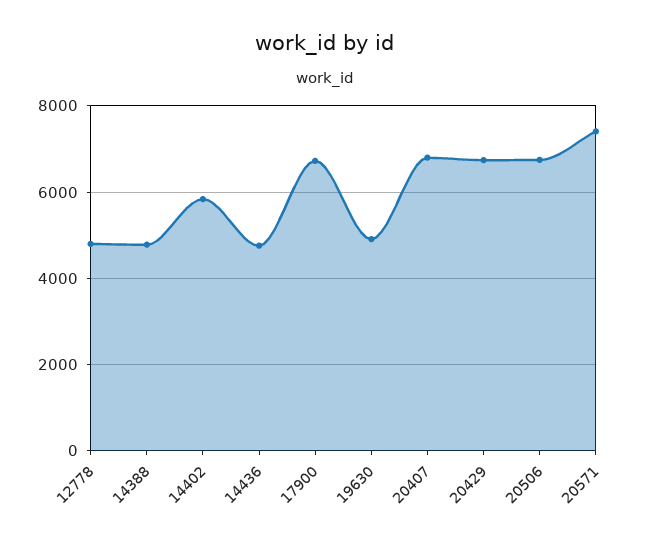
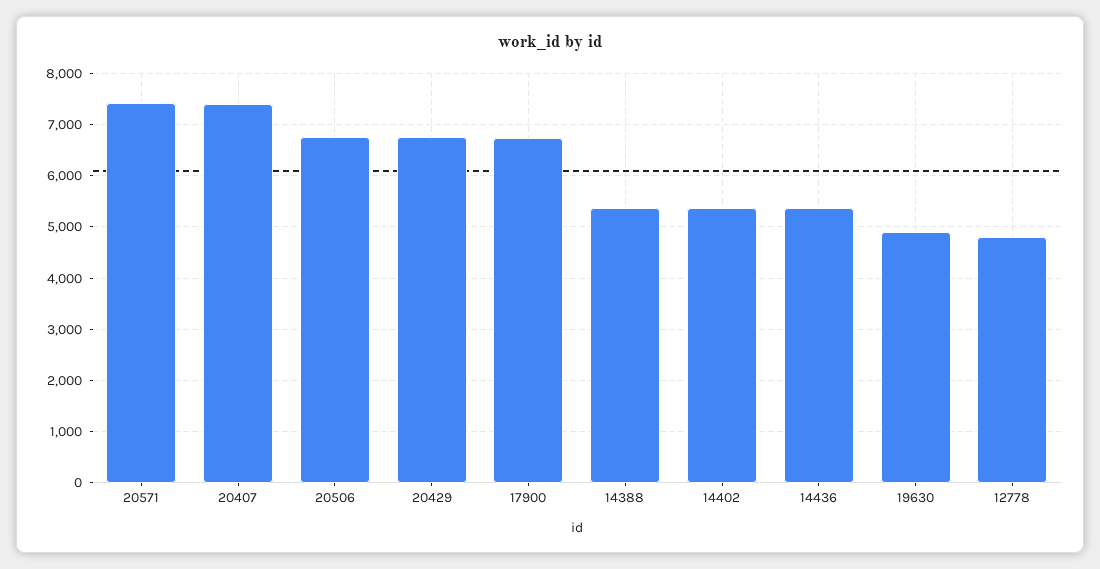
  {
    "12778": 4800,
-   "14388": 4800,
+   "14388": 5400,
-   "14402": 5800,
+   "14402": 5400,
-   "14436": 4800,
+   "14436": 5400,
    "17900": 6800,
    "19630": 5000,
-   "20407": 6800,
+   "20407": 7400,
    "20429": 6800,
    "20506": 6800,
    "20571": 7400
  }

